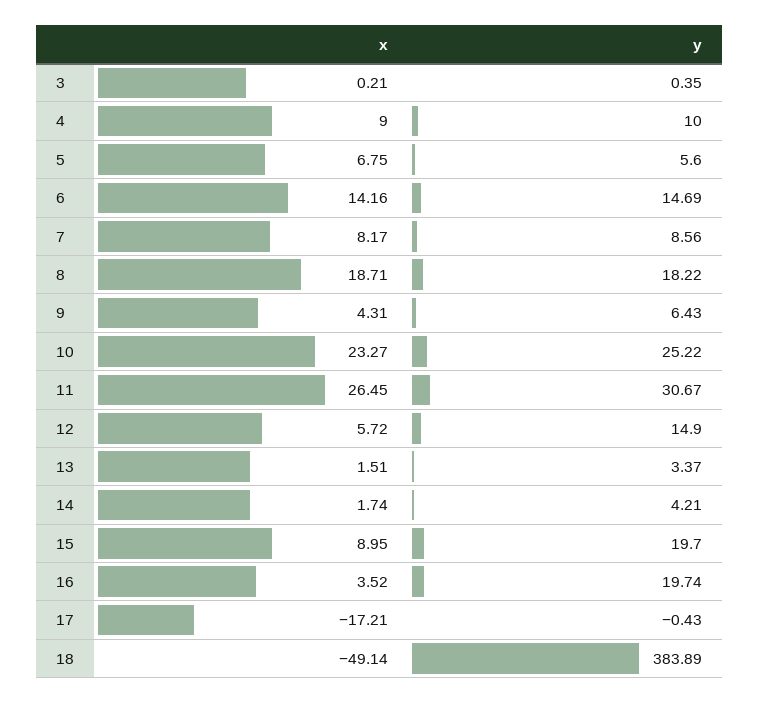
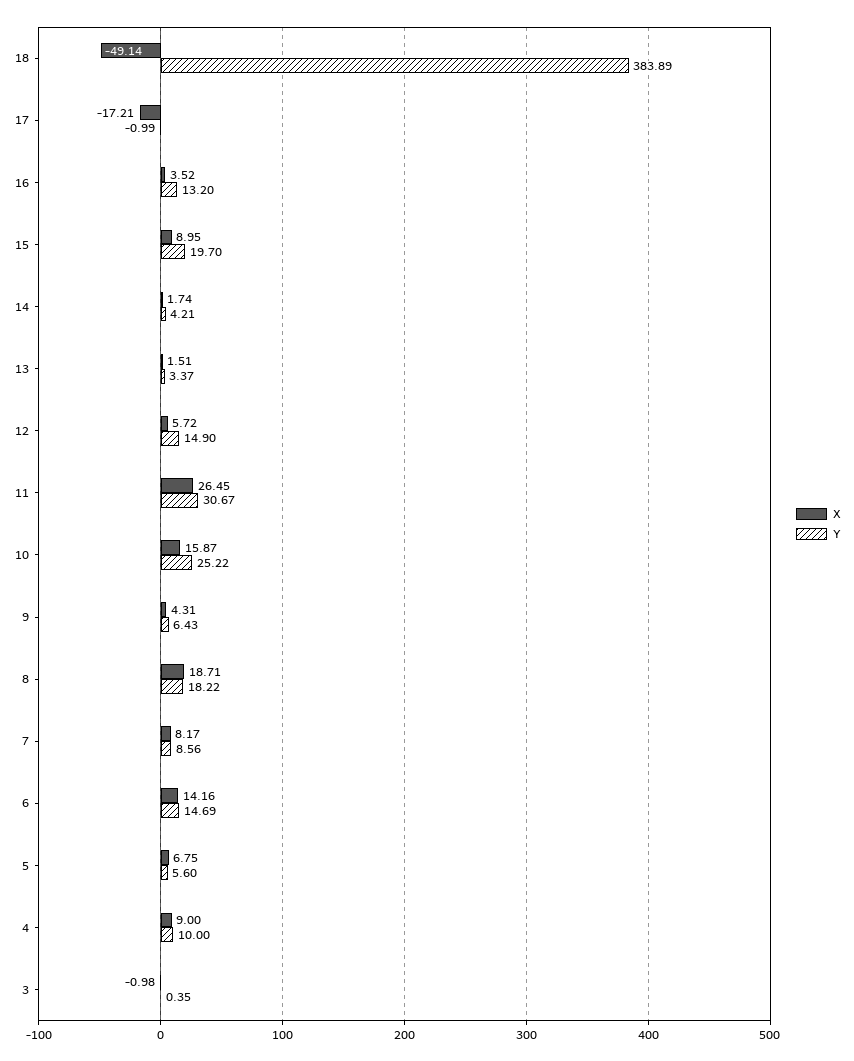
  {
    "x": {
-     "3": 0.21,
+     "3": -0.98,
      "4": 9,
      "5": 6.75,
      "6": 14.16,
      "7": 8.17,
      "8": 18.71,
      "9": 4.31,
-     "10": 23.27,
+     "10": 15.87,
      "11": 26.45,
      "12": 5.72,
      "13": 1.51,
      "14": 1.74,
      "15": 8.95,
      "16": 3.52,
      "17": -17.21,
      "18": -49.14
    },
    "y": {
      "3": 0.35,
      "4": 10,
      "5": 5.6,
      "6": 14.69,
      "7": 8.56,
      "8": 18.22,
      "9": 6.43,
      "10": 25.22,
      "11": 30.67,
      "12": 14.9,
      "13": 3.37,
      "14": 4.21,
      "15": 19.7,
-     "16": 19.74,
+     "16": 13.2,
-     "17": -0.43,
+     "17": -0.99,
      "18": 383.89
    }
  }

